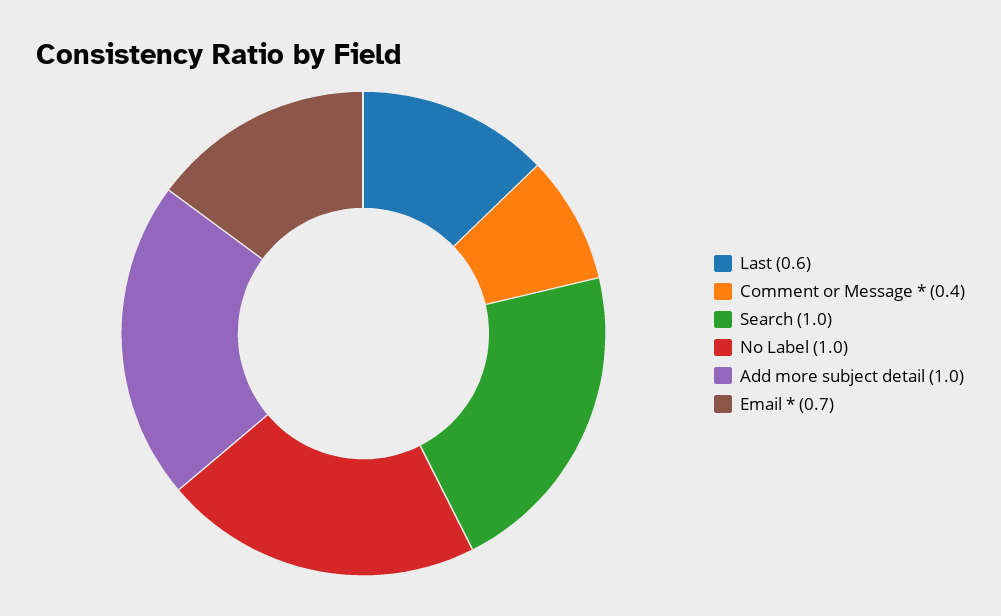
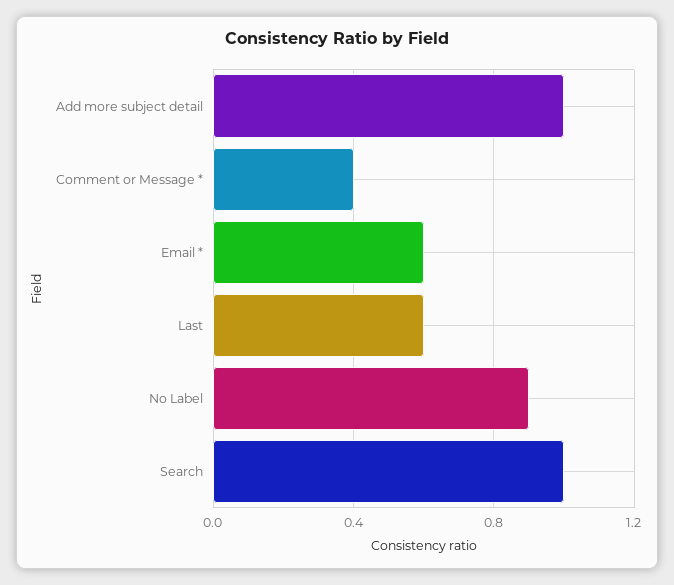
  {
    "Last": 0.6,
    "Comment or Message *": 0.4,
    "Search": 1,
-   "No Label": 1,
+   "No Label": 0.9,
    "Add more subject detail": 1,
-   "Email *": 0.7
+   "Email *": 0.6
  }

